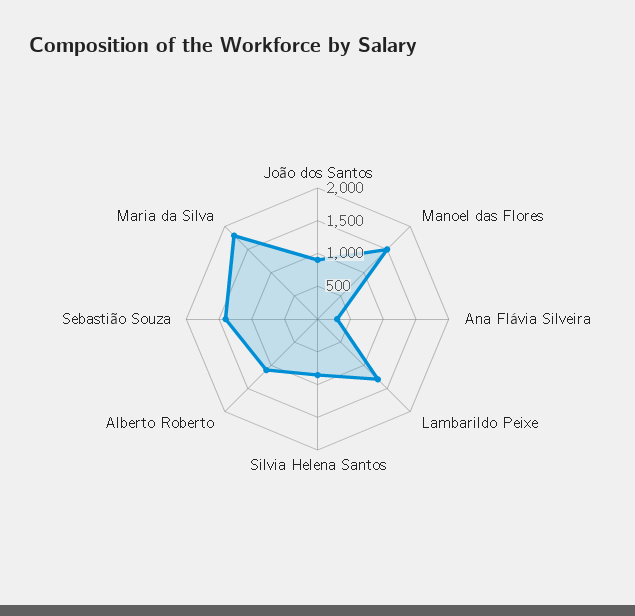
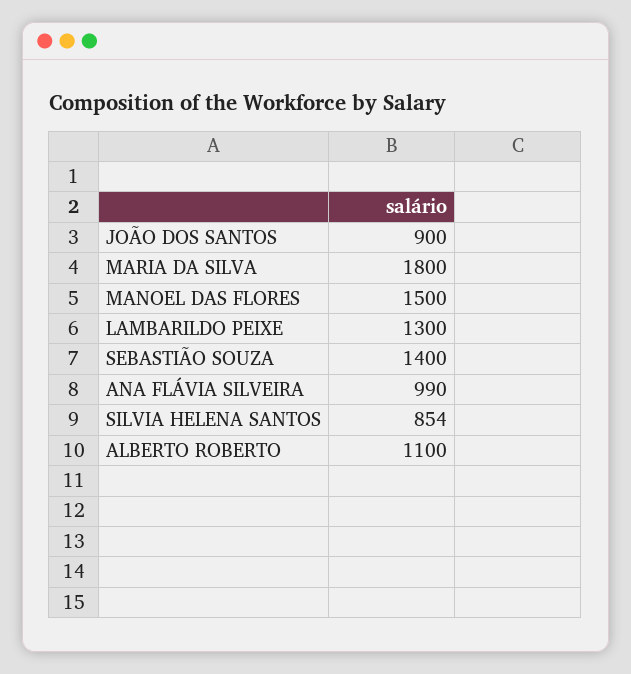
  {
    "João dos Santos": 900,
    "Manoel das Flores": 1500,
-   "Ana Flávia Silveira": 250,
+   "Ana Flávia Silveira": 990,
    "Lambarildo Peixe": 1300,
    "Silvia Helena Santos": 854,
    "Alberto Roberto": 1100,
    "Sebastião Souza": 1400,
    "Maria da Silva": 1800
  }

